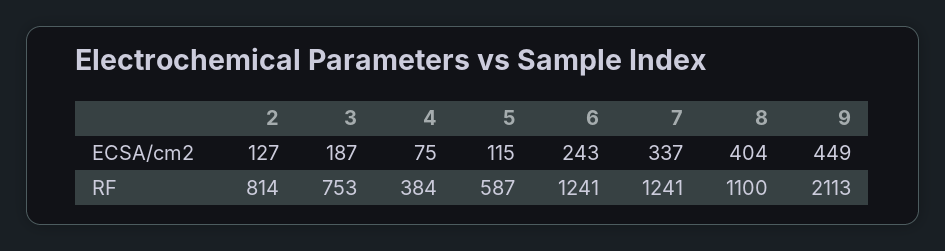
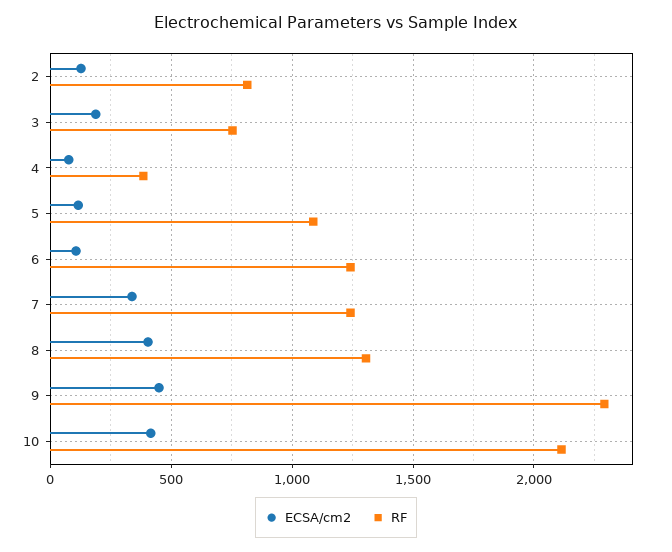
  {
    "ECSA/cm2": {
      "2": 127,
      "3": 187,
      "4": 75,
      "5": 115,
-     "6": 243,
+     "6": 100,
      "7": 337,
      "8": 404,
-     "9": 449
+     "9": 449,
+     "10": 400
    },
    "RF": {
      "2": 814,
      "3": 753,
      "4": 384,
-     "5": 587,
+     "5": 1100,
      "6": 1241,
      "7": 1241,
-     "8": 1100,
+     "8": 1300,
-     "9": 2113
+     "9": 2300,
+     "10": 2100
    }
  }

